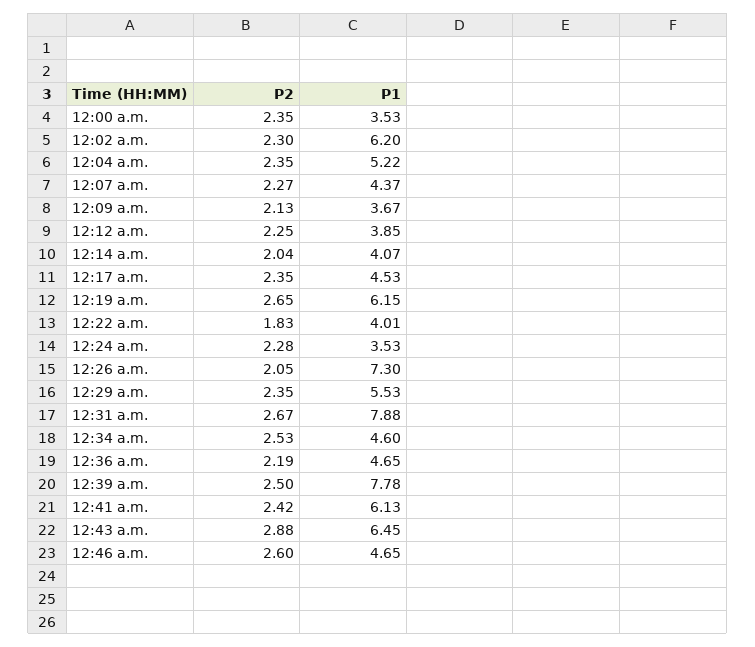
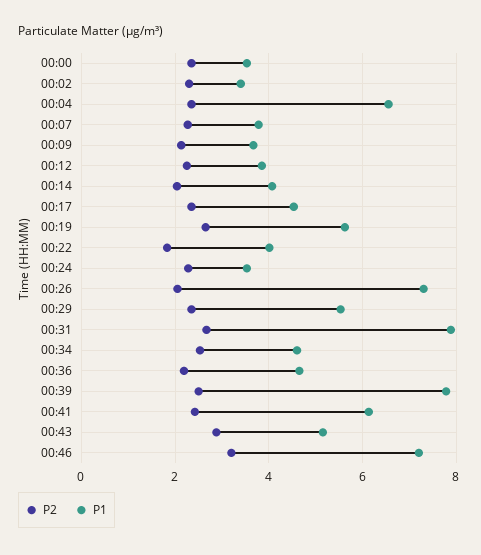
  {
    "P2": {
      "12:00 a.m.": 2.35,
      "12:02 a.m.": 2.3,
      "12:04 a.m.": 2.35,
      "12:07 a.m.": 2.27,
      "12:09 a.m.": 2.13,
      "12:12 a.m.": 2.25,
      "12:14 a.m.": 2.04,
      "12:17 a.m.": 2.35,
      "12:19 a.m.": 2.65,
      "12:22 a.m.": 1.83,
      "12:24 a.m.": 2.28,
      "12:26 a.m.": 2.05,
      "12:29 a.m.": 2.35,
      "12:31 a.m.": 2.67,
      "12:34 a.m.": 2.53,
      "12:36 a.m.": 2.19,
      "12:39 a.m.": 2.5,
      "12:41 a.m.": 2.42,
      "12:43 a.m.": 2.88,
-     "12:46 a.m.": 2.6
+     "12:46 a.m.": 3.2
    },
    "P1": {
      "12:00 a.m.": 3.53,
-     "12:02 a.m.": 6.2,
+     "12:02 a.m.": 3.4,
-     "12:04 a.m.": 5.22,
+     "12:04 a.m.": 6.6,
-     "12:07 a.m.": 4.37,
+     "12:07 a.m.": 3.8,
      "12:09 a.m.": 3.67,
      "12:12 a.m.": 3.85,
      "12:14 a.m.": 4.07,
      "12:17 a.m.": 4.53,
-     "12:19 a.m.": 6.15,
+     "12:19 a.m.": 5.6,
      "12:22 a.m.": 4.01,
      "12:24 a.m.": 3.53,
      "12:26 a.m.": 7.3,
      "12:29 a.m.": 5.53,
      "12:31 a.m.": 7.88,
      "12:34 a.m.": 4.6,
      "12:36 a.m.": 4.65,
      "12:39 a.m.": 7.78,
      "12:41 a.m.": 6.13,
-     "12:43 a.m.": 6.45,
+     "12:43 a.m.": 5.2,
-     "12:46 a.m.": 4.65
+     "12:46 a.m.": 7.2
    }
  }

